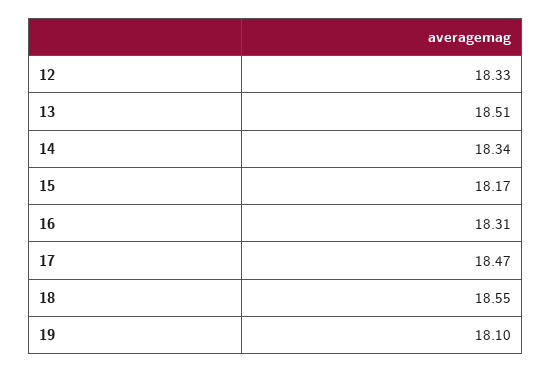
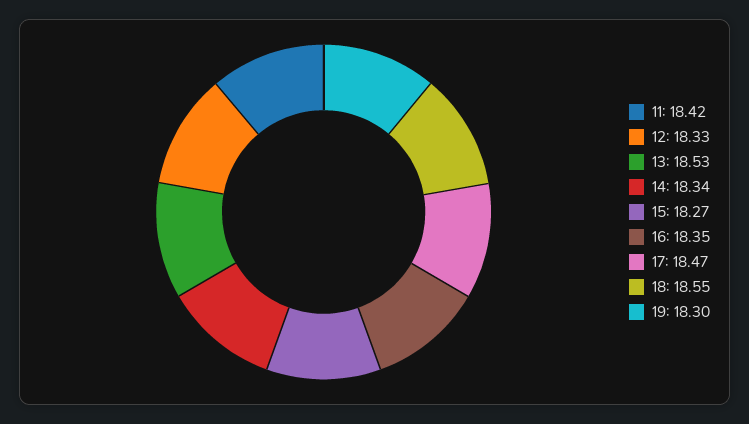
  {
    "12": 18.33,
-   "13": 18.51,
+   "13": 18.53,
    "14": 18.34,
-   "15": 18.17,
+   "15": 18.27,
-   "16": 18.31,
+   "16": 18.35,
    "17": 18.47,
    "18": 18.55,
-   "19": 18.1
+   "19": 18.3,
+   "11": 18.42
  }

